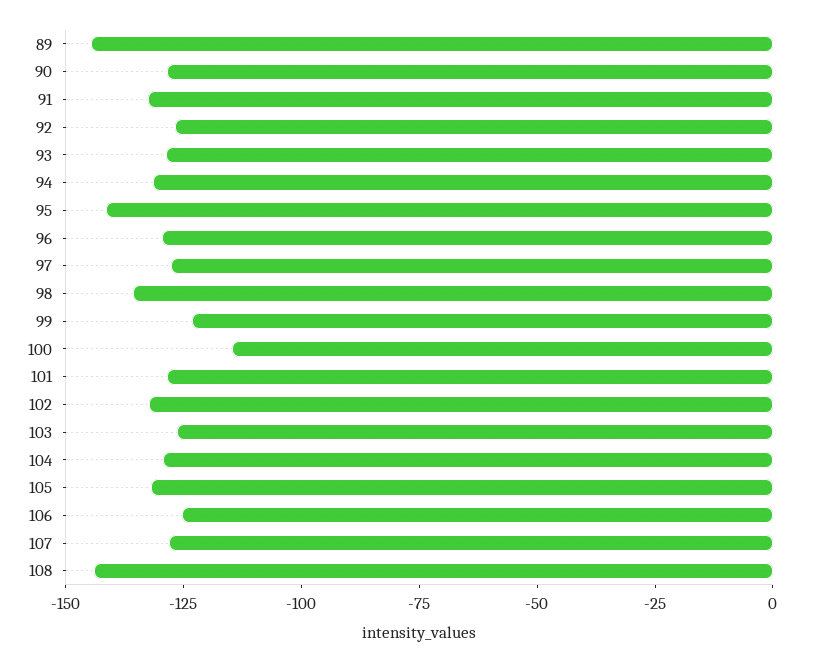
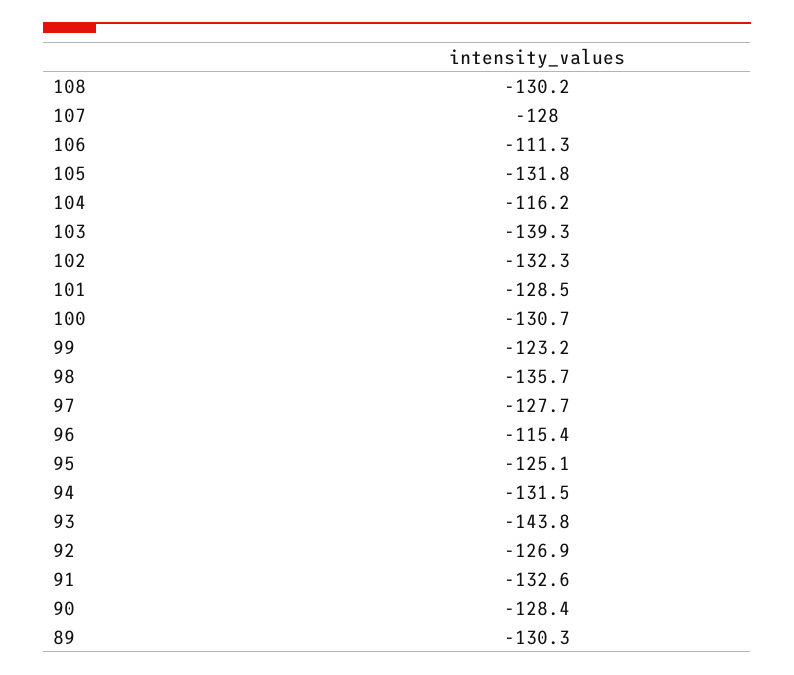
  {
-   "89": -145,
+   "89": -130.3,
    "90": -128.4,
    "91": -132.6,
    "92": -126.9,
-   "93": -130,
+   "93": -143.8,
    "94": -131.5,
-   "95": -140,
+   "95": -125.1,
-   "96": -130,
+   "96": -115.4,
    "97": -127.7,
    "98": -135.7,
    "99": -123.2,
-   "100": -115,
+   "100": -130.7,
    "101": -128.5,
    "102": -132.3,
-   "103": -125,
+   "103": -139.3,
-   "104": -130,
+   "104": -116.2,
    "105": -131.8,
-   "106": -125,
+   "106": -111.3,
    "107": -128,
-   "108": -145
+   "108": -130.2
  }

